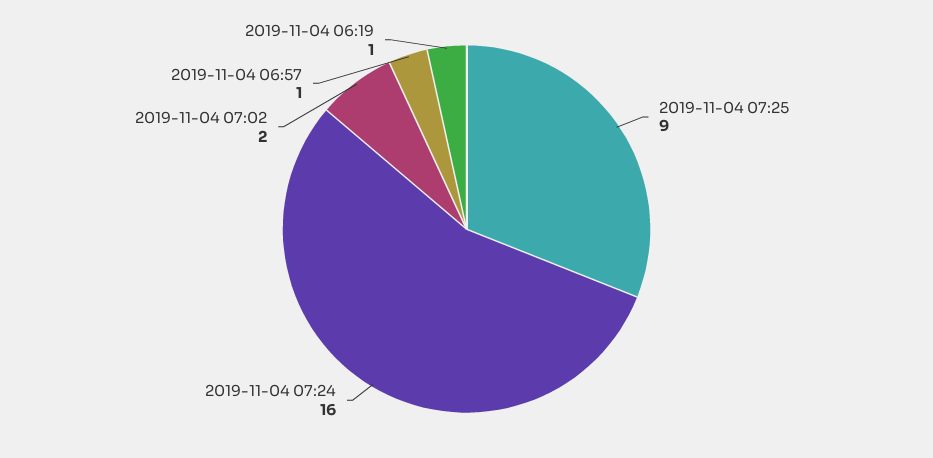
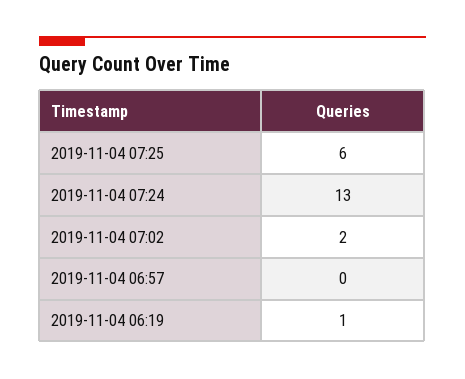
  {
-   "2019-11-04 07:25": 9,
+   "2019-11-04 07:25": 6,
-   "2019-11-04 07:24": 16,
+   "2019-11-04 07:24": 13,
    "2019-11-04 07:02": 2,
-   "2019-11-04 06:57": 1,
+   "2019-11-04 06:57": 0,
    "2019-11-04 06:19": 1
  }

